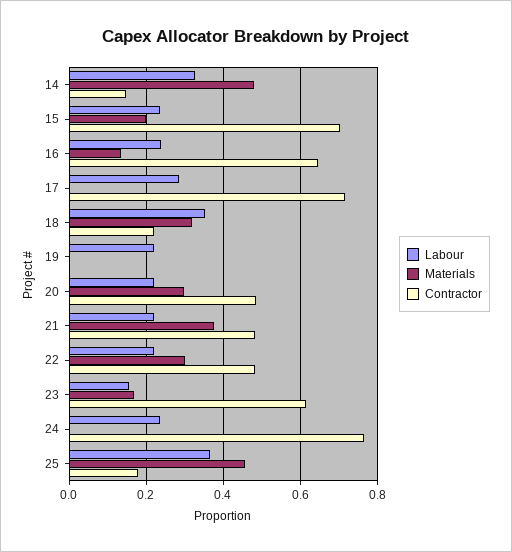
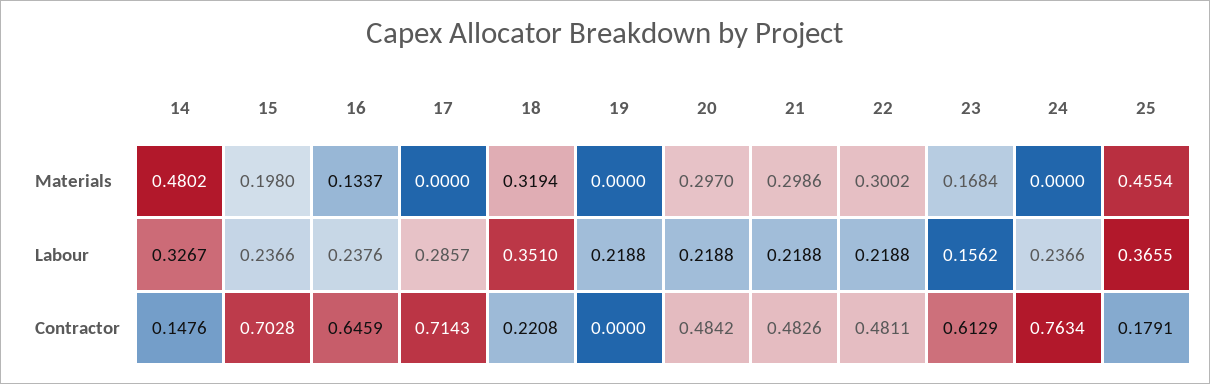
  {
    "Labour": {
      "14": 0.3267,
      "15": 0.2366,
      "16": 0.2376,
      "17": 0.2857,
      "18": 0.351,
      "19": 0.2188,
      "20": 0.2188,
      "21": 0.2188,
      "22": 0.2188,
      "23": 0.1562,
      "24": 0.2366,
      "25": 0.3655
    },
    "Materials": {
      "14": 0.4802,
      "15": 0.198,
      "16": 0.1337,
      "17": 0,
      "18": 0.3194,
      "19": 0,
      "20": 0.297,
-     "21": 0.38,
+     "21": 0.2986,
      "22": 0.3002,
      "23": 0.1684,
      "24": 0,
      "25": 0.4554
    },
    "Contractor": {
      "14": 0.1476,
      "15": 0.7028,
      "16": 0.6459,
      "17": 0.7143,
      "18": 0.2208,
      "19": 0,
      "20": 0.4842,
      "21": 0.4826,
      "22": 0.4811,
      "23": 0.6129,
      "24": 0.7634,
      "25": 0.1791
    }
  }

